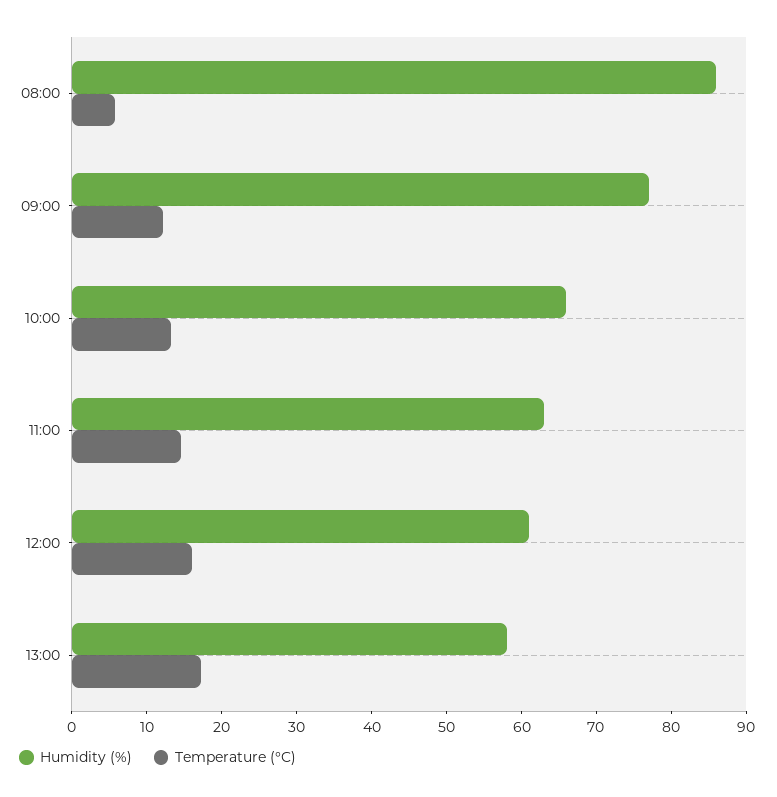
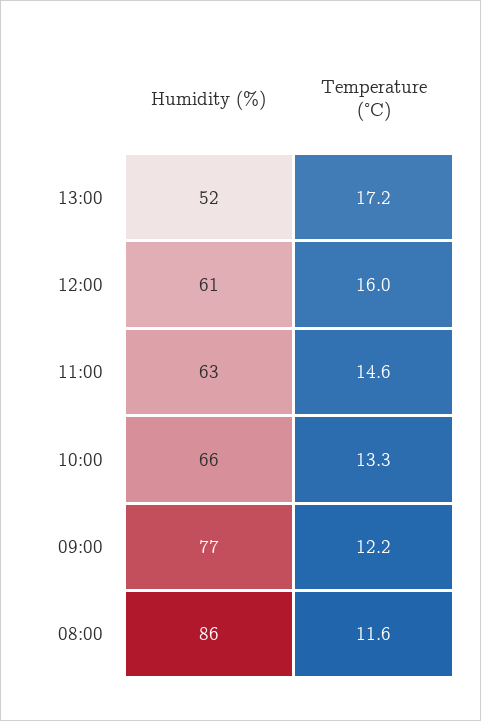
  {
    "Humidity (%)": {
      "08:00": 86,
      "09:00": 77,
      "10:00": 66,
      "11:00": 63,
      "12:00": 61,
-     "13:00": 58
+     "13:00": 52
    },
    "Temperature (°C)": {
-     "08:00": 6,
+     "08:00": 11.6,
      "09:00": 12.2,
      "10:00": 13.3,
      "11:00": 14.6,
      "12:00": 16,
      "13:00": 17.2
    }
  }

